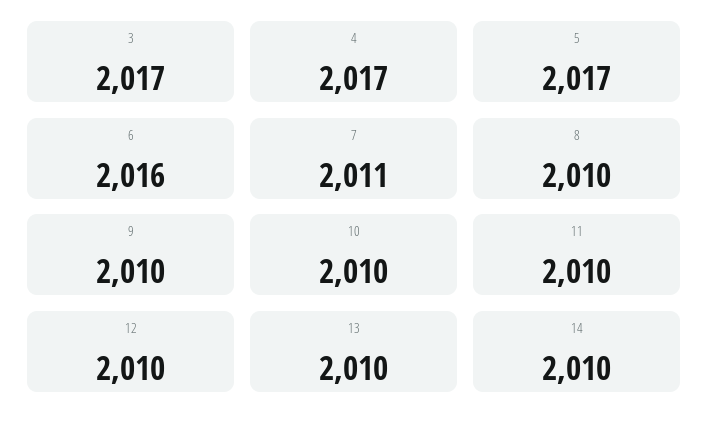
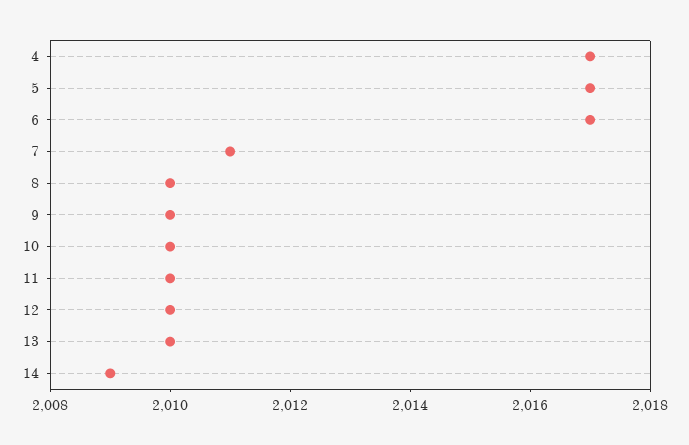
  {
-   "3": 2017,
    "4": 2017,
    "5": 2017,
-   "6": 2016,
+   "6": 2017,
    "7": 2011,
    "8": 2010,
    "9": 2010,
    "10": 2010,
    "11": 2010,
    "12": 2010,
    "13": 2010,
-   "14": 2010
+   "14": 2009
  }

